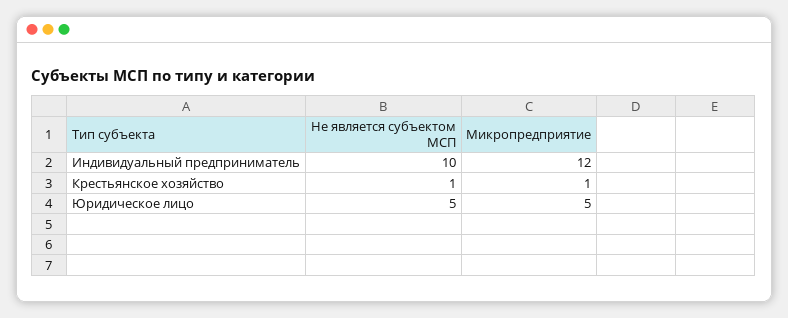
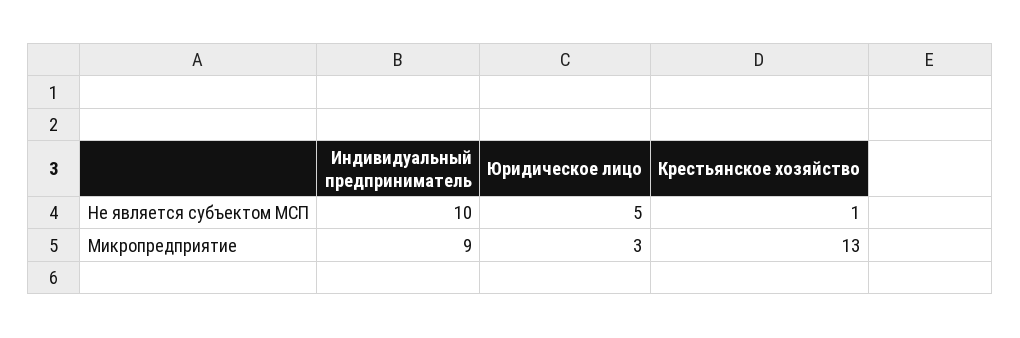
  {
    "Не является субъектом МСП": {
      "Индивидуальный предприниматель": 10,
      "Крестьянское хозяйство": 1,
      "Юридическое лицо": 5
    },
    "Микропредприятие": {
-     "Индивидуальный предприниматель": 12,
+     "Индивидуальный предприниматель": 9,
-     "Крестьянское хозяйство": 1,
+     "Крестьянское хозяйство": 13,
-     "Юридическое лицо": 5
+     "Юридическое лицо": 3
    }
  }

